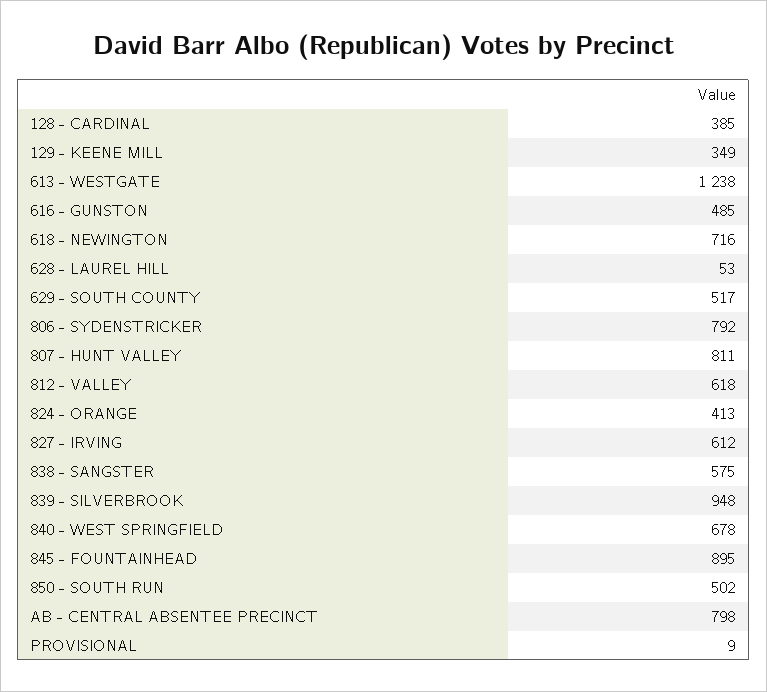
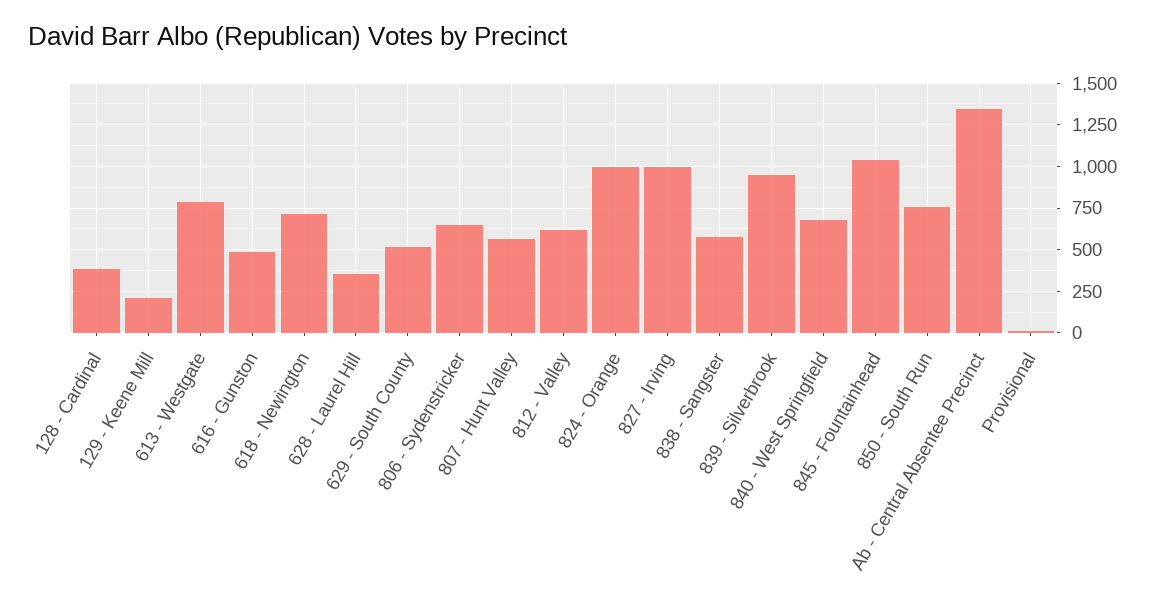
  {
    "128 - CARDINAL": 385,
-   "129 - KEENE MILL": 349,
+   "129 - KEENE MILL": 200,
-   "613 - WESTGATE": 1238,
+   "613 - WESTGATE": 800,
    "616 - GUNSTON": 485,
    "618 - NEWINGTON": 716,
-   "628 - LAUREL HILL": 53,
+   "628 - LAUREL HILL": 350,
    "629 - SOUTH COUNTY": 517,
-   "806 - SYDENSTRICKER": 792,
+   "806 - SYDENSTRICKER": 650,
-   "807 - HUNT VALLEY": 811,
+   "807 - HUNT VALLEY": 550,
    "812 - VALLEY": 618,
-   "824 - ORANGE": 413,
+   "824 - ORANGE": 1000,
-   "827 - IRVING": 612,
+   "827 - IRVING": 1000,
    "838 - SANGSTER": 575,
    "839 - SILVERBROOK": 948,
    "840 - WEST SPRINGFIELD": 678,
-   "845 - FOUNTAINHEAD": 895,
+   "845 - FOUNTAINHEAD": 1050,
-   "850 - SOUTH RUN": 502,
+   "850 - SOUTH RUN": 750,
-   "AB - CENTRAL ABSENTEE PRECINCT": 798,
+   "AB - CENTRAL ABSENTEE PRECINCT": 1350,
    "PROVISIONAL": 9
  }

